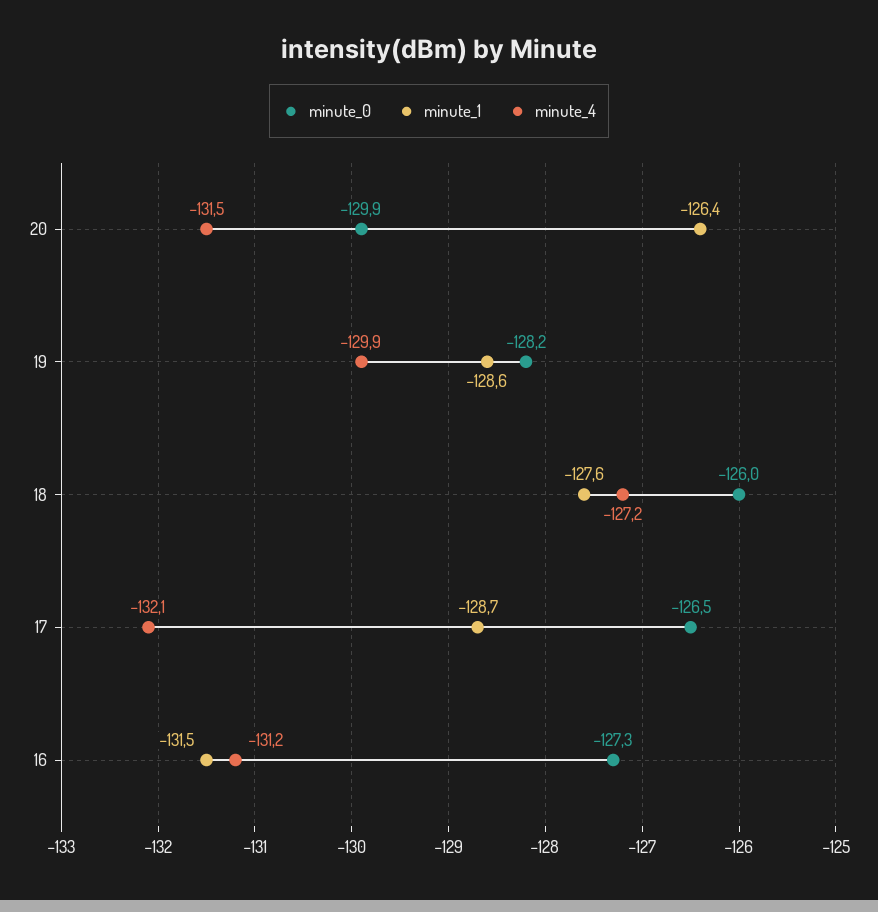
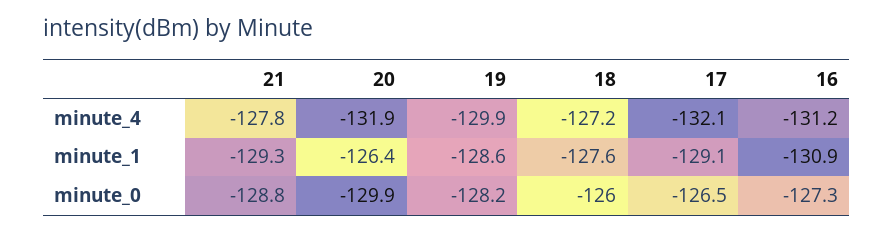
  {
    "minute_0": {
      "20": -129.9,
      "19": -128.2,
      "18": -126,
      "17": -126.5,
-     "16": -127.3
+     "16": -127.3,
+     "21": -128.8
    },
    "minute_1": {
      "20": -126.4,
      "19": -128.6,
      "18": -127.6,
-     "17": -128.7,
+     "17": -129.1,
-     "16": -131.5
+     "16": -130.9,
+     "21": -129.3
    },
    "minute_4": {
-     "20": -131.5,
+     "20": -131.9,
      "19": -129.9,
      "18": -127.2,
      "17": -132.1,
-     "16": -131.2
+     "16": -131.2,
+     "21": -127.8
    }
  }

